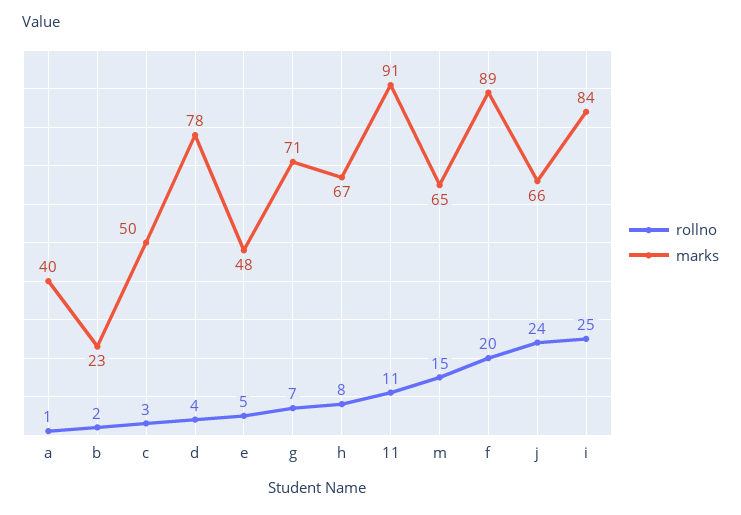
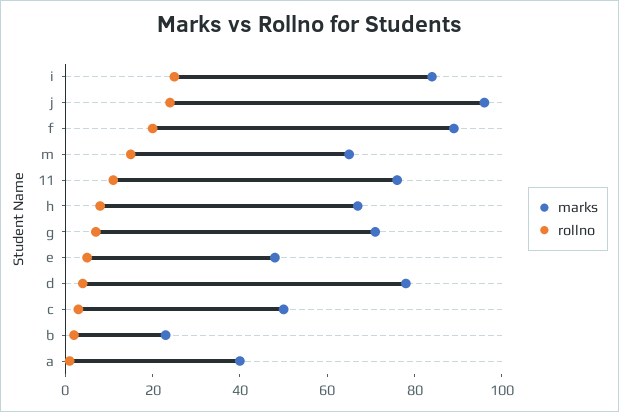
  {
    "rollno": {
      "a": 1,
      "b": 2,
      "c": 3,
      "d": 4,
      "e": 5,
      "g": 7,
      "h": 8,
      "11": 11,
      "m": 15,
      "f": 20,
      "j": 24,
      "i": 25
    },
    "marks": {
      "a": 40,
      "b": 23,
      "c": 50,
      "d": 78,
      "e": 48,
      "g": 71,
      "h": 67,
-     "11": 91,
+     "11": 75,
      "m": 65,
      "f": 89,
-     "j": 66,
+     "j": 95,
      "i": 84
    }
  }

